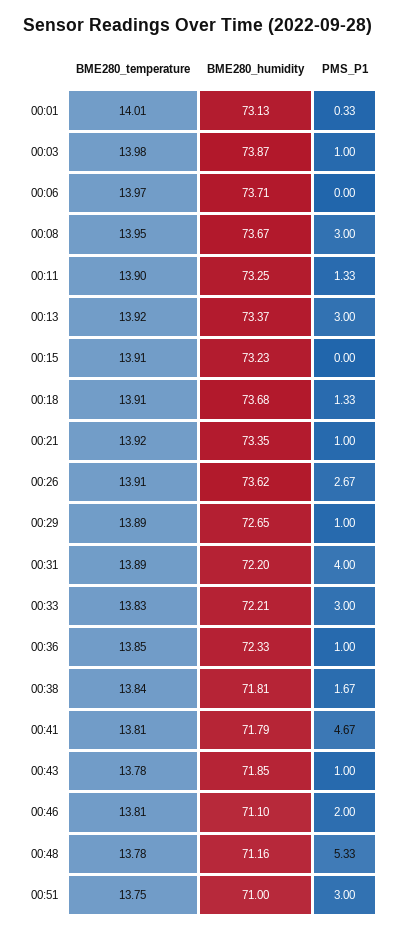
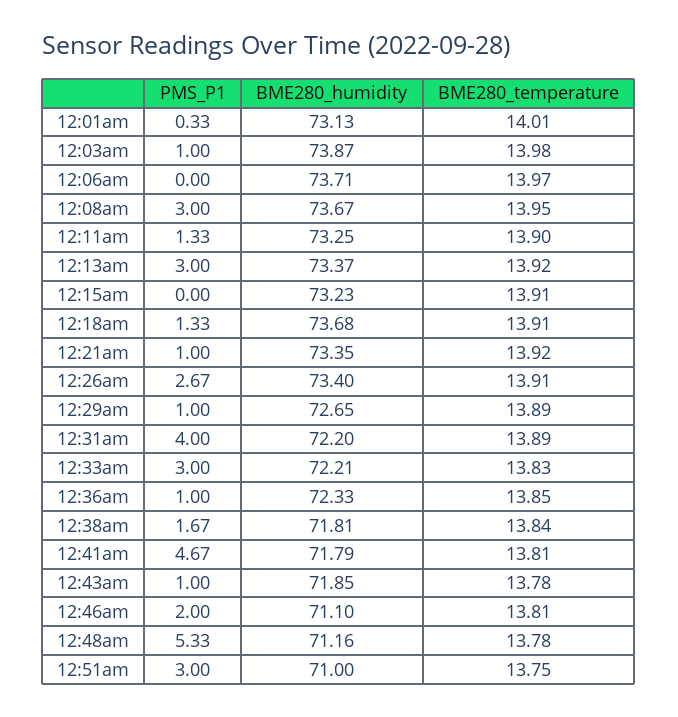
  {
    "BME280_temperature": {
      "00:01": 14.01,
      "00:03": 13.98,
      "00:06": 13.97,
      "00:08": 13.95,
      "00:11": 13.9,
      "00:13": 13.92,
      "00:15": 13.91,
      "00:18": 13.91,
      "00:21": 13.92,
      "00:26": 13.91,
      "00:29": 13.89,
      "00:31": 13.89,
      "00:33": 13.83,
      "00:36": 13.85,
      "00:38": 13.84,
      "00:41": 13.81,
      "00:43": 13.78,
      "00:46": 13.81,
      "00:48": 13.78,
      "00:51": 13.75
    },
    "BME280_humidity": {
      "00:01": 73.13,
      "00:03": 73.87,
      "00:06": 73.71,
      "00:08": 73.67,
      "00:11": 73.25,
      "00:13": 73.37,
      "00:15": 73.23,
      "00:18": 73.68,
      "00:21": 73.35,
-     "00:26": 73.62,
+     "00:26": 73.4,
      "00:29": 72.65,
      "00:31": 72.2,
      "00:33": 72.21,
      "00:36": 72.33,
      "00:38": 71.81,
      "00:41": 71.79,
      "00:43": 71.85,
      "00:46": 71.1,
      "00:48": 71.16,
      "00:51": 71
    },
    "PMS_P1": {
      "00:01": 0.33,
      "00:03": 1,
      "00:06": 0,
      "00:08": 3,
      "00:11": 1.33,
      "00:13": 3,
      "00:15": 0,
      "00:18": 1.33,
      "00:21": 1,
      "00:26": 2.67,
      "00:29": 1,
      "00:31": 4,
      "00:33": 3,
      "00:36": 1,
      "00:38": 1.67,
      "00:41": 4.67,
      "00:43": 1,
      "00:46": 2,
      "00:48": 5.33,
      "00:51": 3
    }
  }

